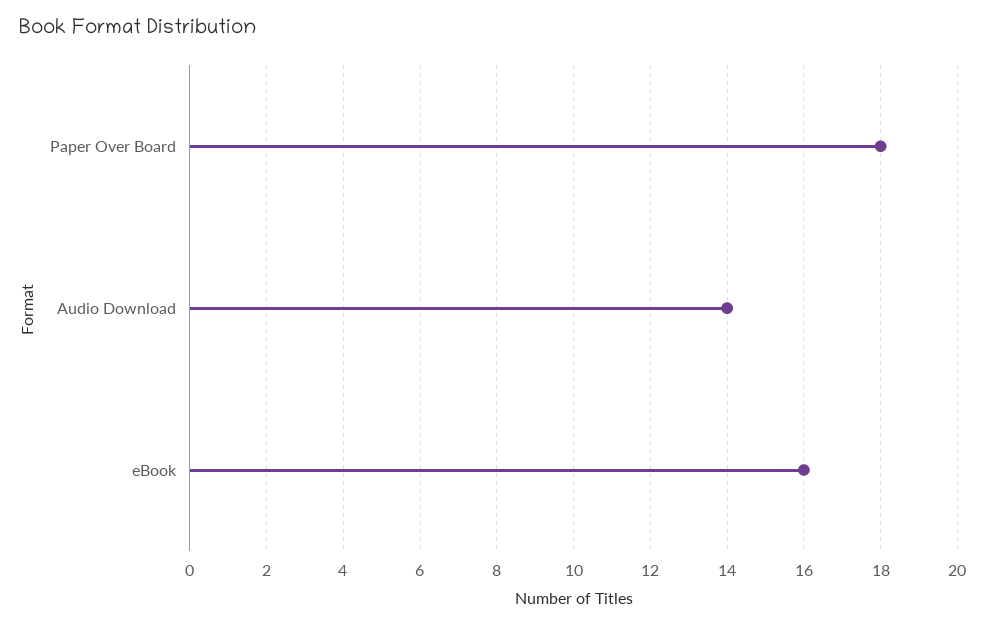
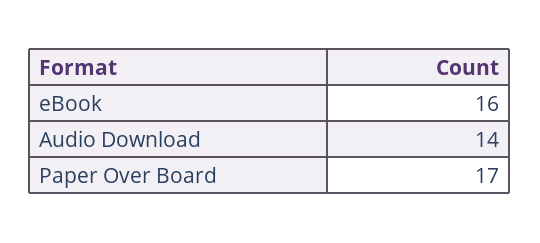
  {
-   "Paper Over Board": 18,
+   "Paper Over Board": 17,
    "Audio Download": 14,
    "eBook": 16
  }

